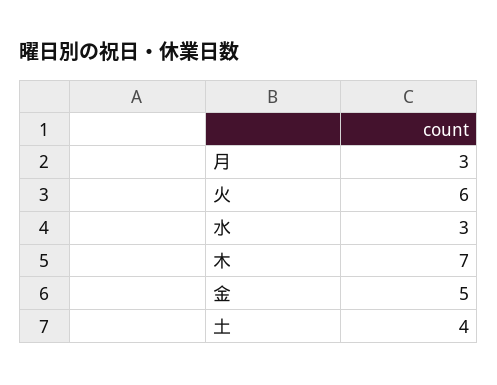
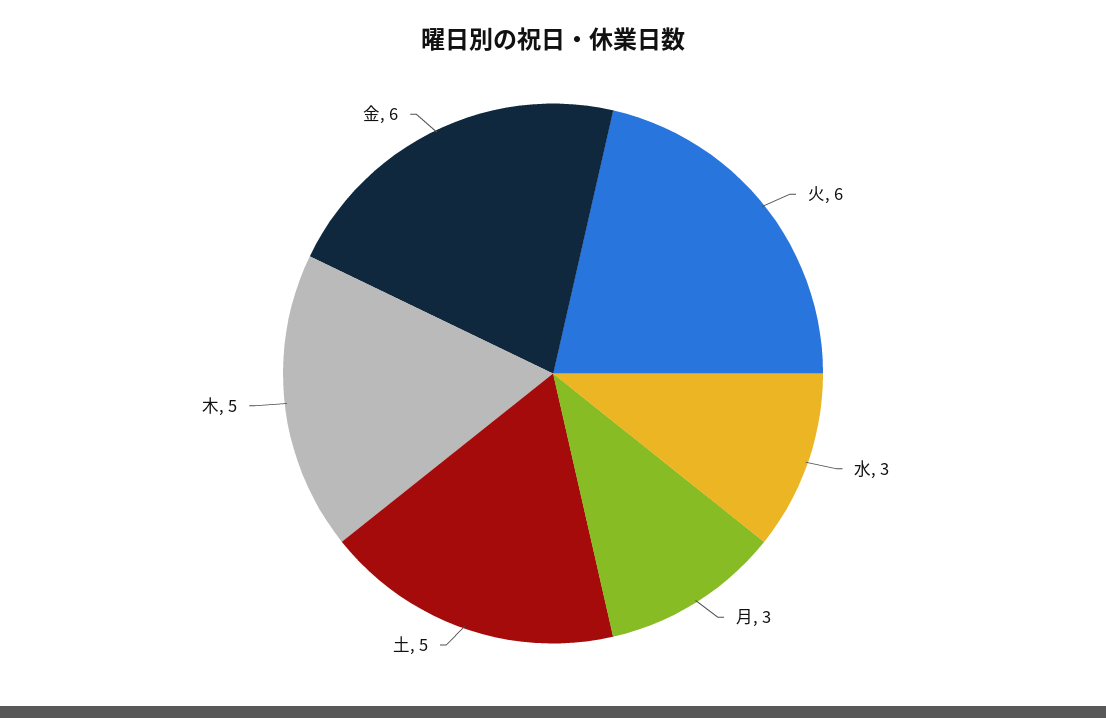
  {
    "月": 3,
    "火": 6,
    "水": 3,
-   "木": 7,
+   "木": 5,
-   "金": 5,
+   "金": 6,
-   "土": 4
+   "土": 5
  }

